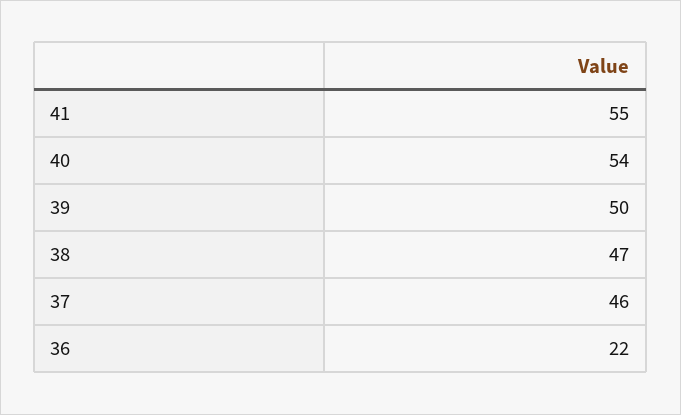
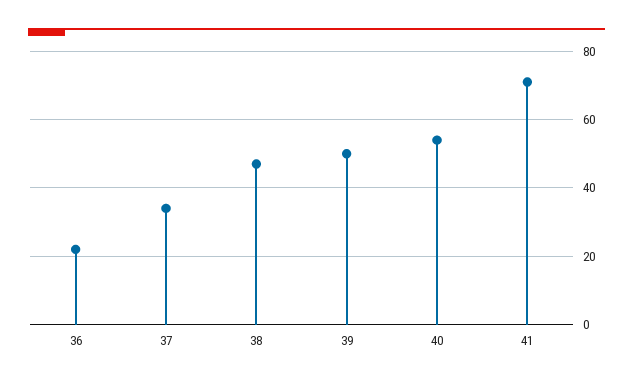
  {
-   "41": 55,
+   "41": 70,
    "40": 54,
    "39": 50,
    "38": 47,
-   "37": 46,
+   "37": 35,
    "36": 22
  }

